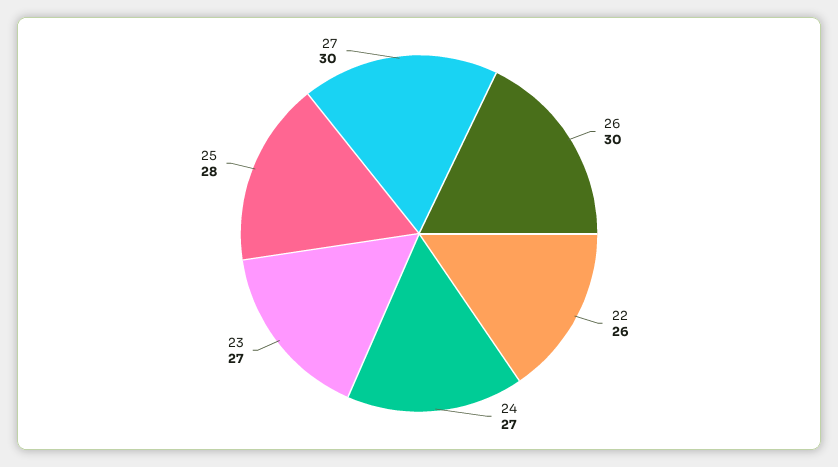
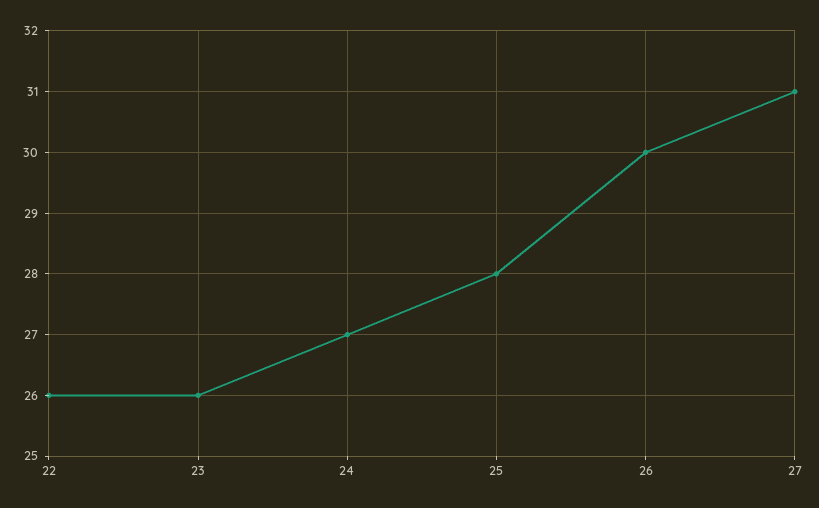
  {
    "26": 30,
    "22": 26,
    "24": 27,
-   "23": 27,
+   "23": 26,
    "25": 28,
-   "27": 30
+   "27": 31
  }

